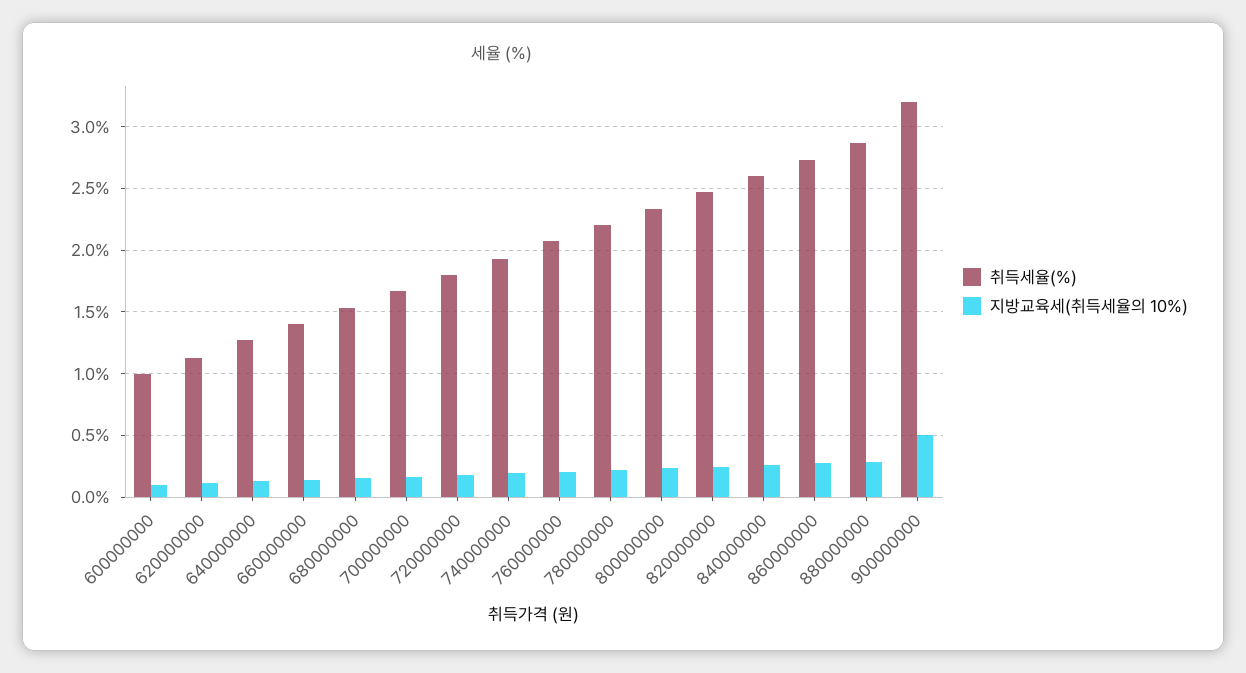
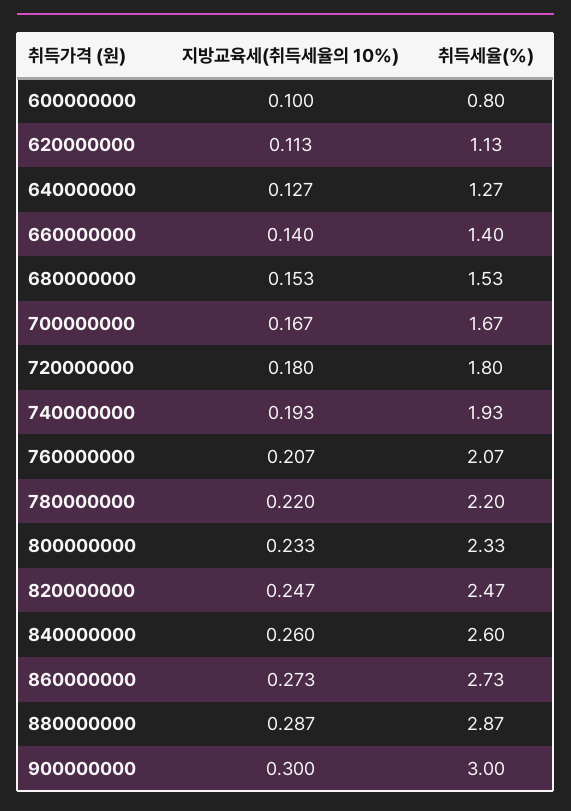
  {
    "취득세율(%)": {
-     "600000000": 1,
+     "600000000": 0.8,
      "620000000": 1.13,
      "640000000": 1.27,
      "660000000": 1.4,
      "680000000": 1.53,
      "700000000": 1.67,
      "720000000": 1.8,
      "740000000": 1.93,
      "760000000": 2.07,
      "780000000": 2.2,
      "800000000": 2.33,
      "820000000": 2.47,
      "840000000": 2.6,
      "860000000": 2.73,
      "880000000": 2.87,
-     "900000000": 3.2
+     "900000000": 3
    },
    "지방교육세(취득세율의 10%)": {
      "600000000": 0.1,
      "620000000": 0.113,
      "640000000": 0.127,
      "660000000": 0.14,
      "680000000": 0.153,
      "700000000": 0.167,
      "720000000": 0.18,
      "740000000": 0.193,
      "760000000": 0.207,
      "780000000": 0.22,
      "800000000": 0.233,
      "820000000": 0.247,
      "840000000": 0.26,
      "860000000": 0.273,
      "880000000": 0.287,
-     "900000000": 0.5
+     "900000000": 0.3
    }
  }

